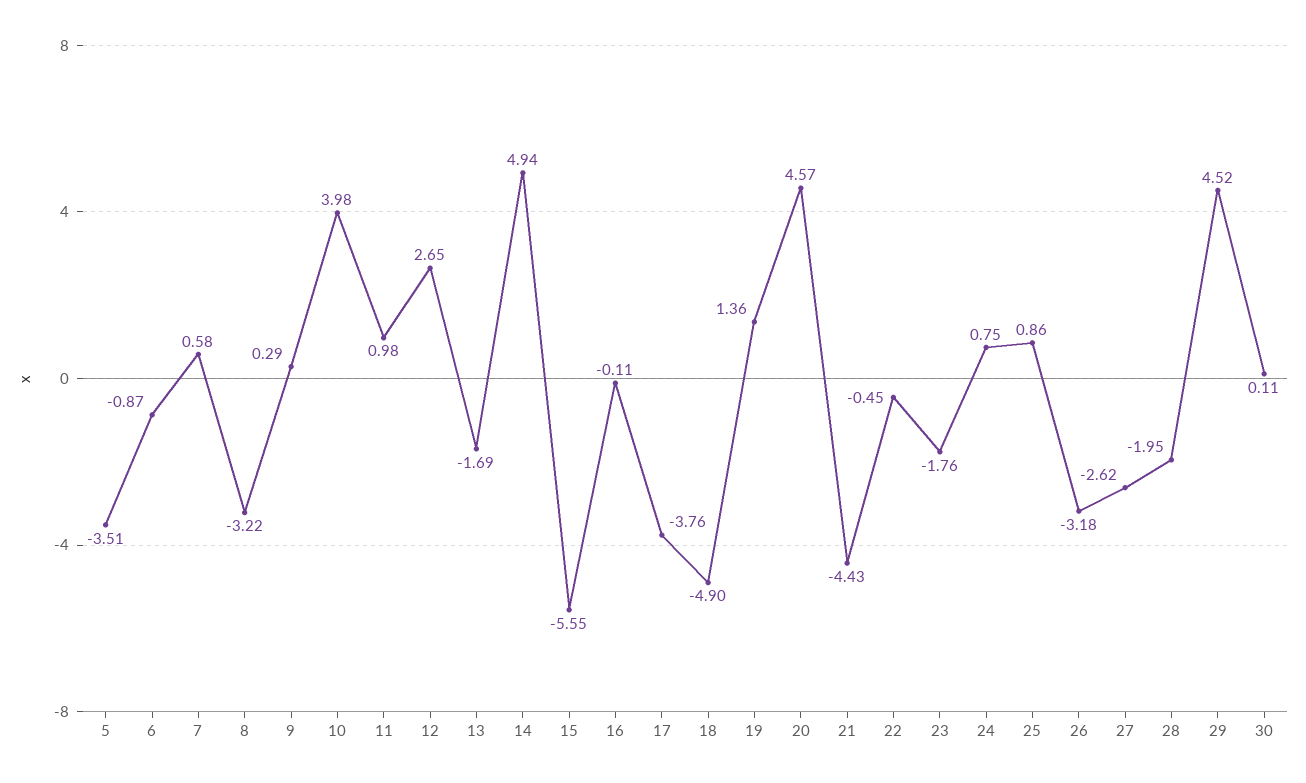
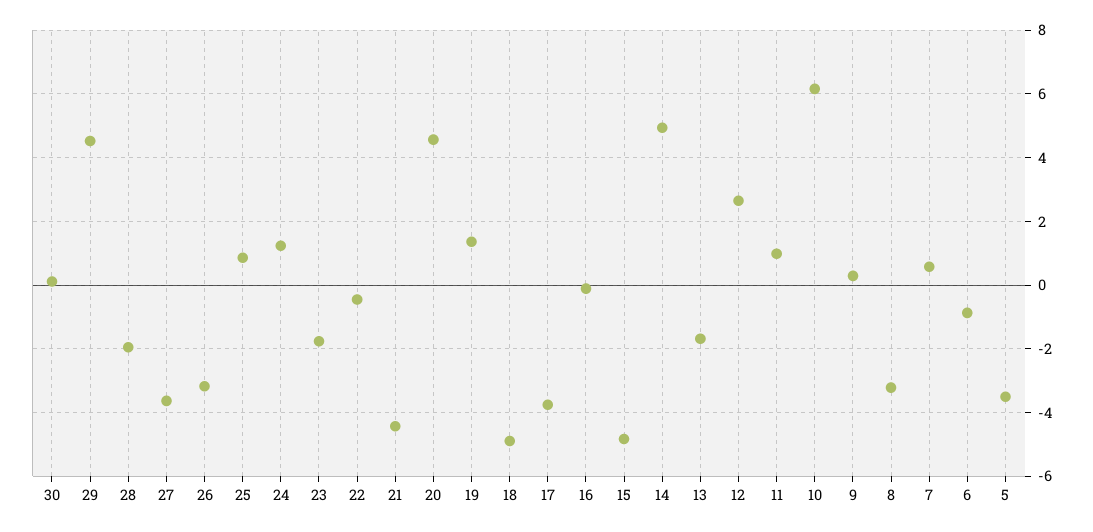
  {
    "5": -3.51,
    "6": -0.87,
    "7": 0.58,
    "8": -3.22,
    "9": 0.29,
-   "10": 3.98,
+   "10": 6.2,
    "11": 0.98,
    "12": 2.65,
    "13": -1.69,
    "14": 4.94,
-   "15": -5.55,
+   "15": -4.8,
    "16": -0.11,
    "17": -3.76,
    "18": -4.9,
    "19": 1.36,
    "20": 4.57,
    "21": -4.43,
    "22": -0.45,
    "23": -1.76,
-   "24": 0.75,
+   "24": 1.2,
    "25": 0.86,
    "26": -3.18,
-   "27": -2.62,
+   "27": -3.6,
    "28": -1.95,
    "29": 4.52,
    "30": 0.11
  }

